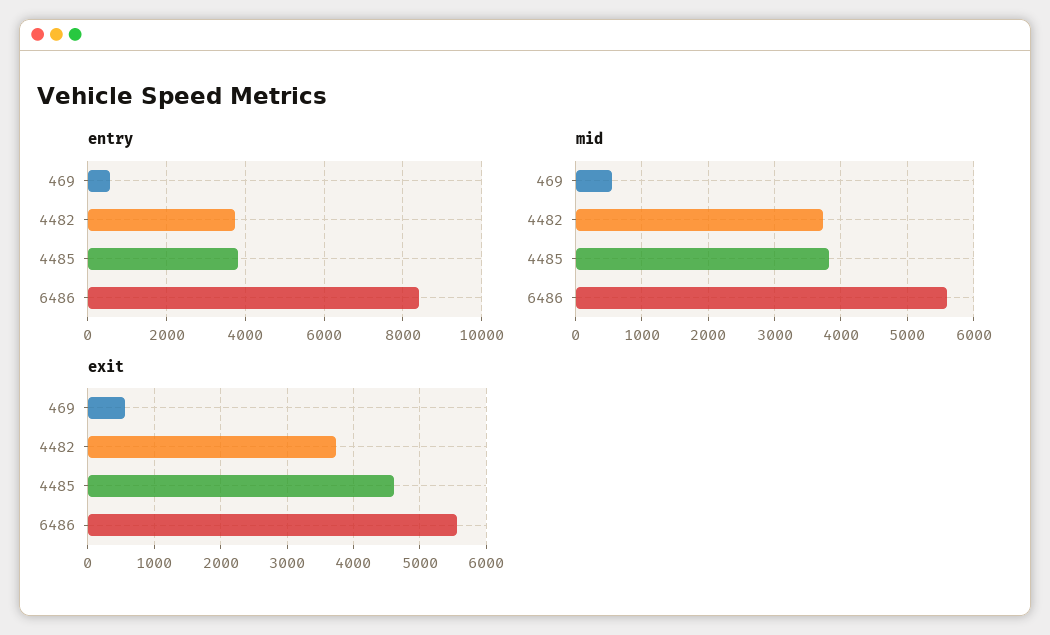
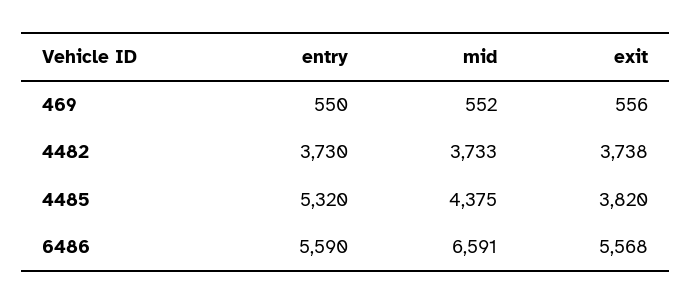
  {
    "entry": {
      "469": 550,
      "4482": 3730,
-     "4485": 3800,
+     "4485": 5320,
-     "6486": 8400
+     "6486": 5590
    },
    "mid": {
      "469": 552,
      "4482": 3733,
-     "4485": 3800,
+     "4485": 4375,
-     "6486": 5600
+     "6486": 6591
    },
    "exit": {
      "469": 556,
      "4482": 3738,
-     "4485": 4600,
+     "4485": 3820,
      "6486": 5568
    }
  }

